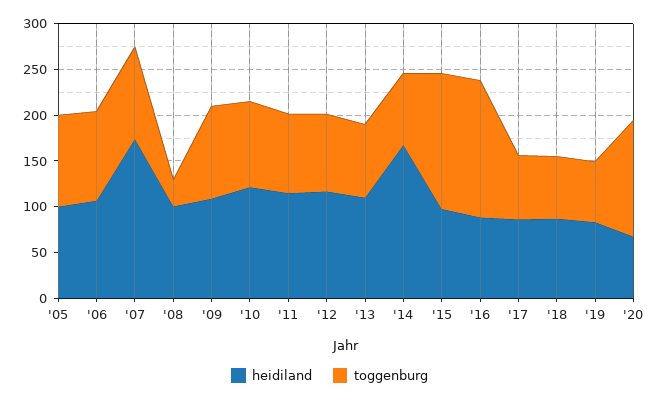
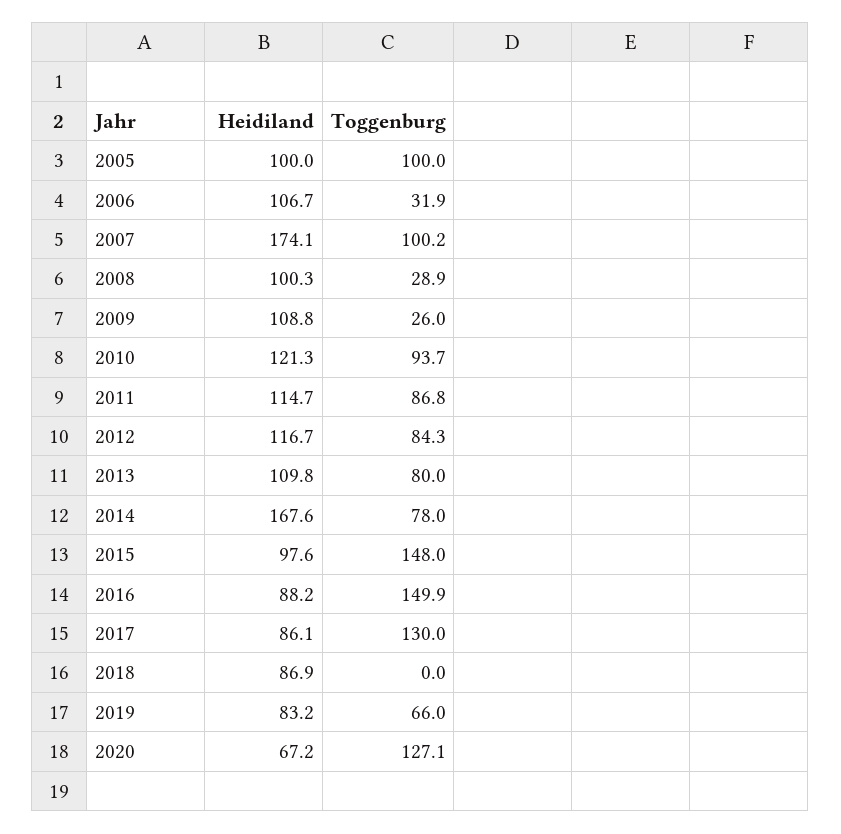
  {
    "heidiland": {
      "'05": 100,
      "'06": 106.7,
      "'07": 174.1,
      "'08": 100.3,
      "'09": 108.8,
      "'10": 121.3,
      "'11": 114.7,
      "'12": 116.7,
      "'13": 109.8,
      "'14": 167.6,
      "'15": 97.6,
      "'16": 88.2,
      "'17": 86.1,
      "'18": 86.9,
      "'19": 83.2,
      "'20": 67.2
    },
    "toggenburg": {
      "'05": 100,
-     "'06": 100,
+     "'06": 31.9,
      "'07": 100.2,
      "'08": 28.9,
-     "'09": 100,
+     "'09": 26,
      "'10": 93.7,
      "'11": 86.8,
      "'12": 84.3,
      "'13": 80,
      "'14": 78,
      "'15": 148,
      "'16": 149.9,
-     "'17": 70,
+     "'17": 130,
-     "'18": 70,
+     "'18": 0,
      "'19": 66,
      "'20": 127.1
    }
  }

